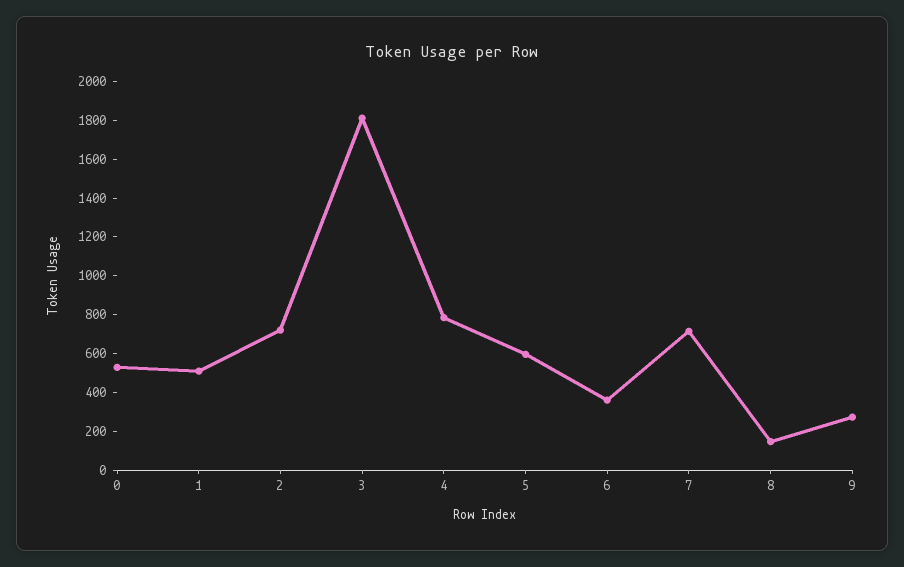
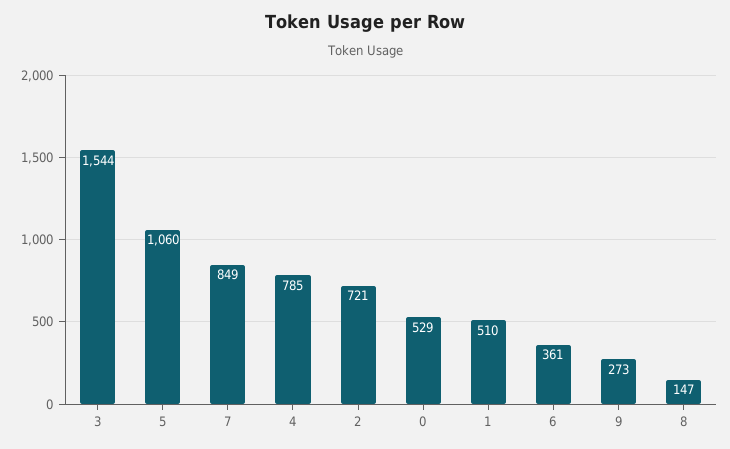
  {
    "0": 529,
    "1": 510,
    "2": 721,
-   "3": 1800,
+   "3": 1544,
    "4": 785,
-   "5": 600,
+   "5": 1060,
    "6": 361,
-   "7": 700,
+   "7": 849,
    "8": 147,
    "9": 273
  }

